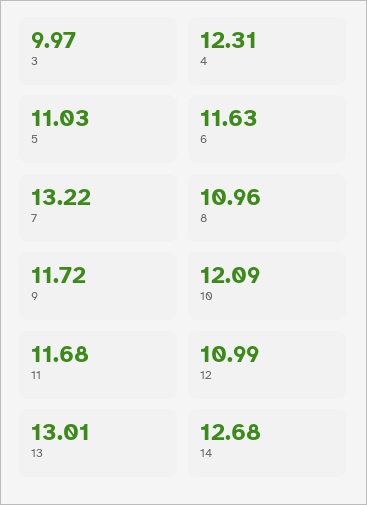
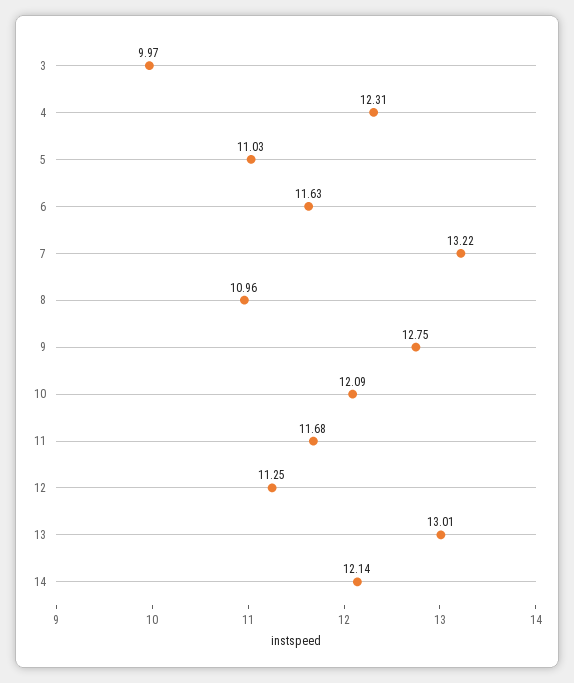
  {
    "3": 9.97,
    "4": 12.31,
    "5": 11.03,
    "6": 11.63,
    "7": 13.22,
    "8": 10.96,
-   "9": 11.72,
+   "9": 12.75,
    "10": 12.09,
    "11": 11.68,
-   "12": 10.99,
+   "12": 11.25,
    "13": 13.01,
-   "14": 12.68
+   "14": 12.14
  }

